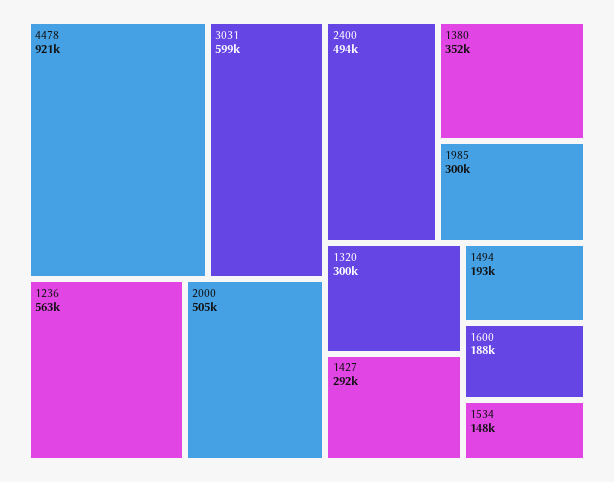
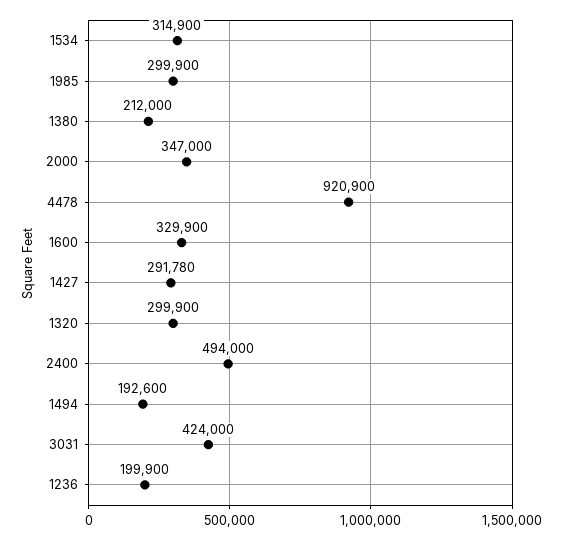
  {
    "4478": 920900,
-   "3031": 599000,
+   "3031": 424000,
-   "1236": 563000,
+   "1236": 199900,
-   "2000": 505000,
+   "2000": 347000,
    "2400": 494000,
-   "1380": 352000,
+   "1380": 212000,
    "1985": 299900,
    "1320": 299900,
    "1427": 291780,
    "1494": 192600,
-   "1600": 188000,
+   "1600": 329900,
-   "1534": 148000
+   "1534": 314900
  }

